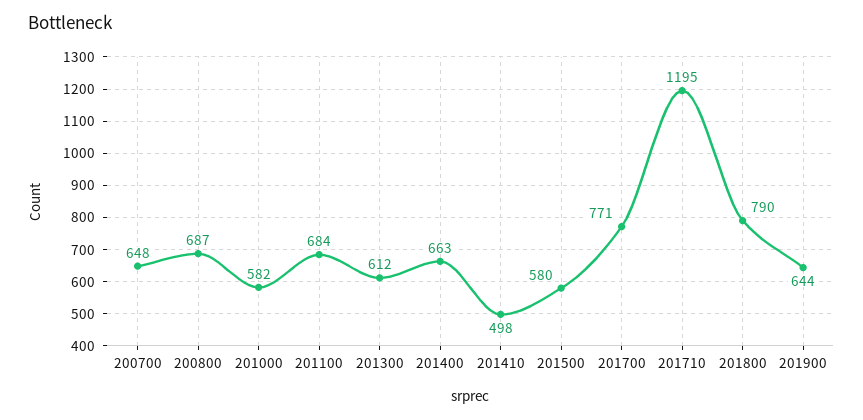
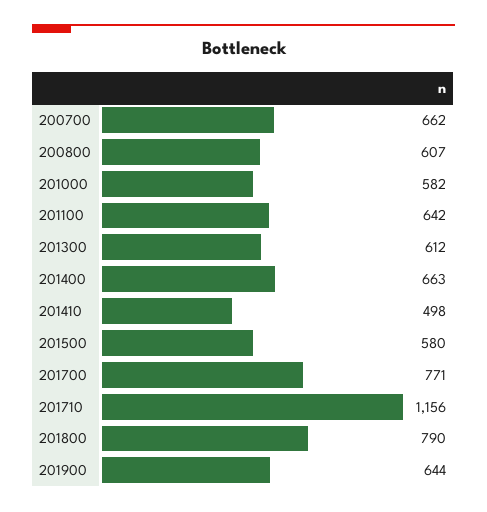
  {
-   "200700": 648,
+   "200700": 662,
-   "200800": 687,
+   "200800": 607,
    "201000": 582,
-   "201100": 684,
+   "201100": 642,
    "201300": 612,
    "201400": 663,
    "201410": 498,
    "201500": 580,
    "201700": 771,
-   "201710": 1195,
+   "201710": 1156,
    "201800": 790,
    "201900": 644
  }

